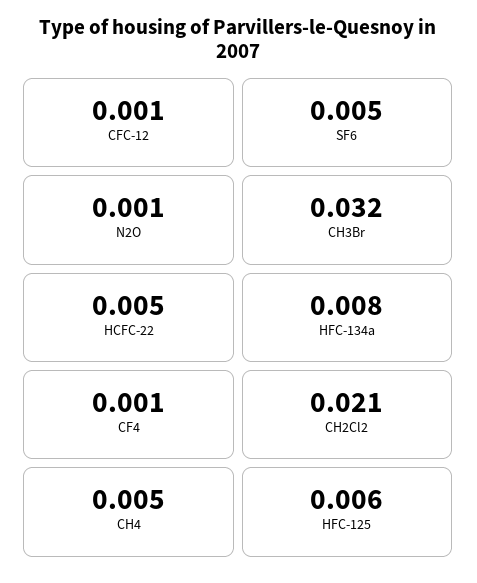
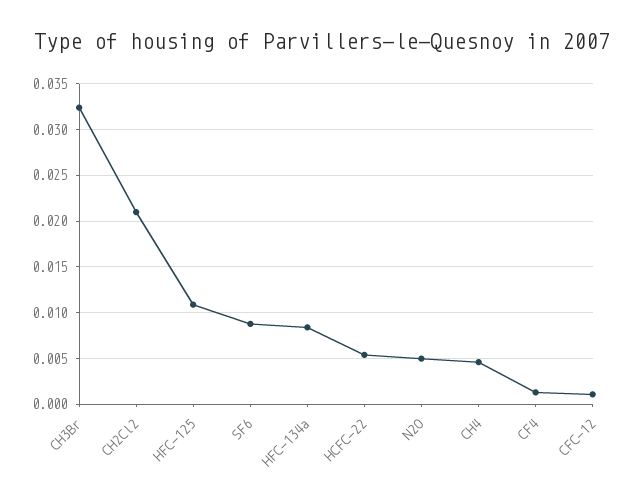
  {
    "CFC-12": 0.001,
-   "SF6": 0.005,
+   "SF6": 0.009,
-   "N2O": 0.001,
+   "N2O": 0.005,
    "CH3Br": 0.032,
    "HCFC-22": 0.005,
    "HFC-134a": 0.008,
    "CF4": 0.001,
    "CH2Cl2": 0.021,
    "CH4": 0.005,
-   "HFC-125": 0.006
+   "HFC-125": 0.011
  }

